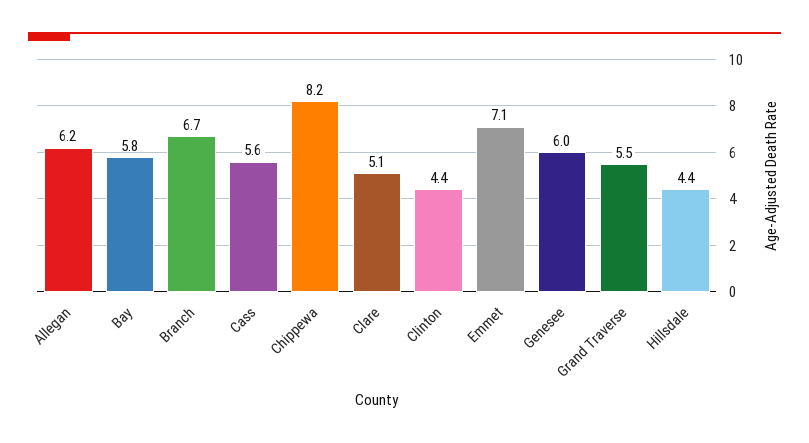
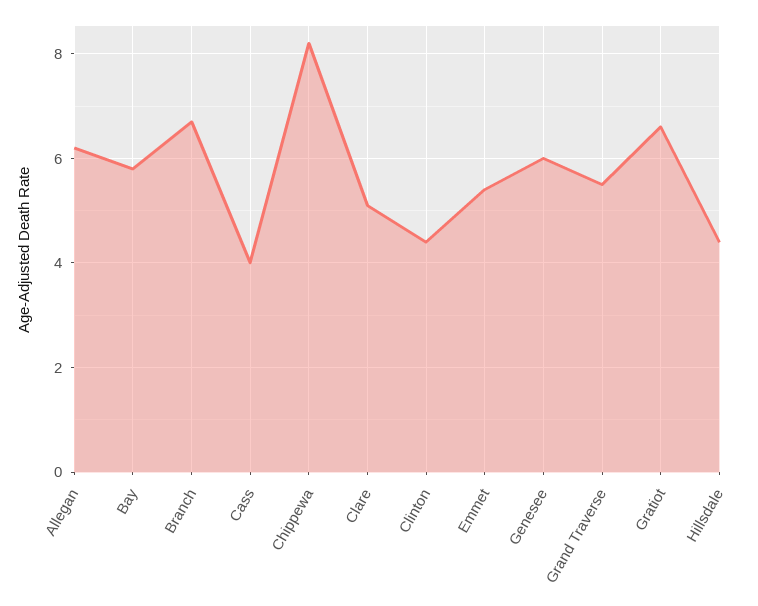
  {
    "Allegan": 6.2,
    "Bay": 5.8,
    "Branch": 6.7,
-   "Cass": 5.6,
+   "Cass": 4,
    "Chippewa": 8.2,
    "Clare": 5.1,
    "Clinton": 4.4,
-   "Emmet": 7.1,
+   "Emmet": 5.5,
    "Genesee": 6,
    "Grand Traverse": 5.5,
-   "Hillsdale": 4.4
+   "Hillsdale": 4.4,
+   "Gratiot": 6.5
  }

